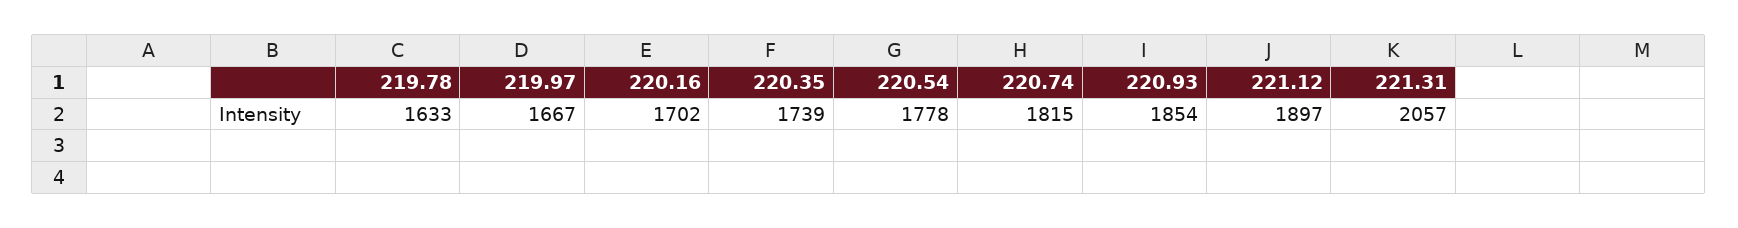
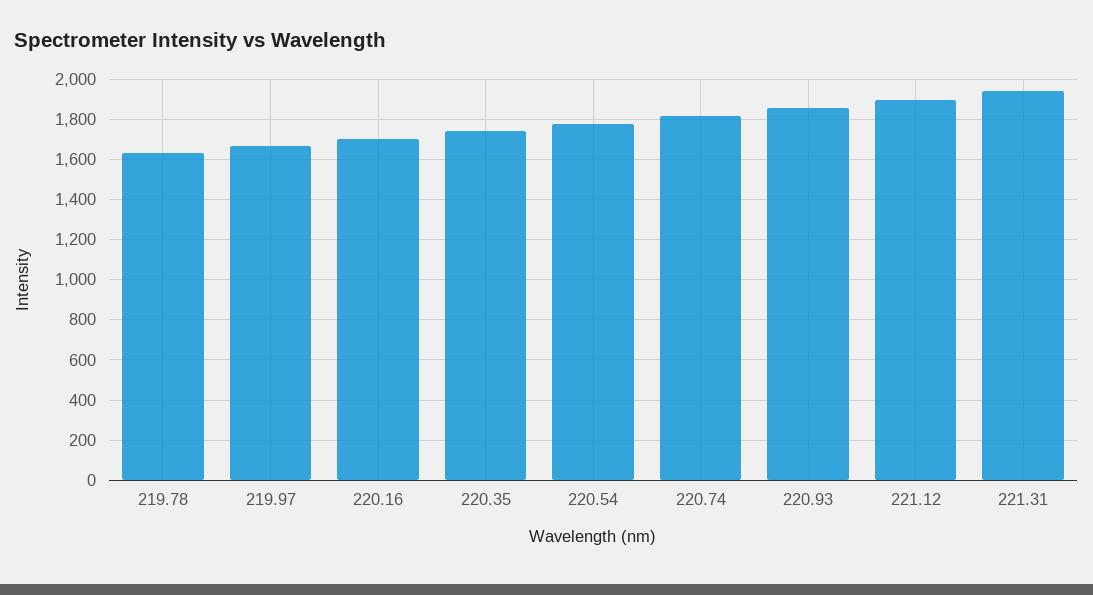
  {
    "219.78": 1633,
    "219.97": 1667,
    "220.16": 1702,
    "220.35": 1739,
    "220.54": 1778,
    "220.74": 1815,
    "220.93": 1854,
    "221.12": 1897,
-   "221.31": 2057
+   "221.31": 1950
  }

